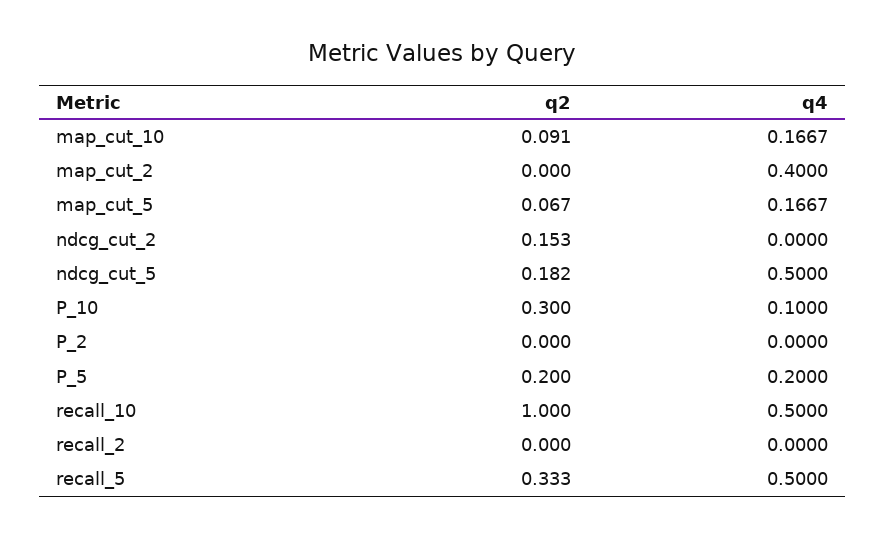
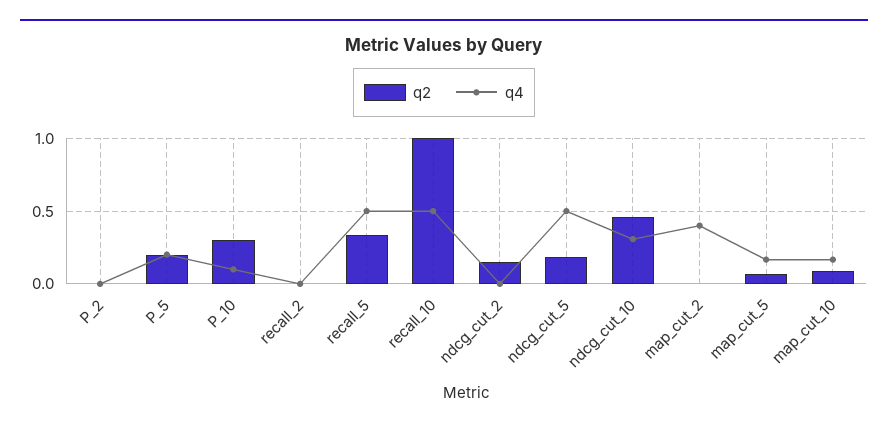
  {
    "q2": {
      "map_cut_10": 0.091,
      "map_cut_2": 0,
      "map_cut_5": 0.067,
      "ndcg_cut_2": 0.153,
      "ndcg_cut_5": 0.182,
      "P_10": 0.3,
      "P_2": 0,
      "P_5": 0.2,
      "recall_10": 1,
      "recall_2": 0,
-     "recall_5": 0.333
+     "recall_5": 0.333,
+     "ndcg_cut_10": 0.45
    },
    "q4": {
      "map_cut_10": 0.1667,
      "map_cut_2": 0.4,
      "map_cut_5": 0.1667,
      "ndcg_cut_2": 0,
      "ndcg_cut_5": 0.5,
      "P_10": 0.1,
      "P_2": 0,
      "P_5": 0.2,
      "recall_10": 0.5,
      "recall_2": 0,
-     "recall_5": 0.5
+     "recall_5": 0.5,
+     "ndcg_cut_10": 0.3
    }
  }

